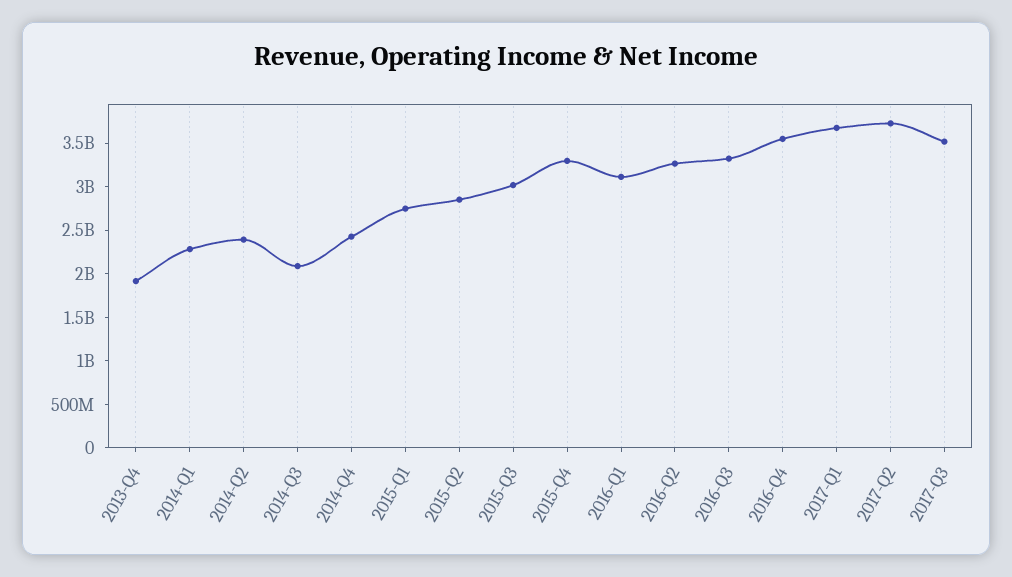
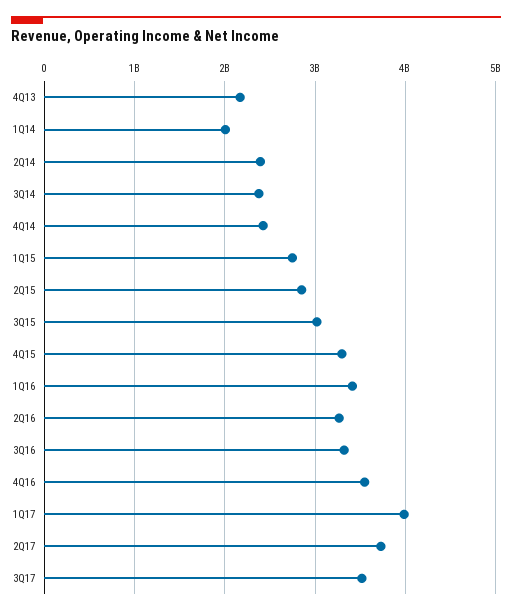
  {
-   "2013-Q4": 1900000000,
+   "2013-Q4": 2200000000,
-   "2014-Q1": 2300000000,
+   "2014-Q1": 2000000000,
    "2014-Q2": 2400000000,
-   "2014-Q3": 2100000000,
+   "2014-Q3": 2400000000,
    "2014-Q4": 2400000000,
    "2015-Q1": 2700000000,
    "2015-Q2": 2900000000,
    "2015-Q3": 3000000000,
    "2015-Q4": 3300000000,
-   "2016-Q1": 3100000000,
+   "2016-Q1": 3400000000,
    "2016-Q2": 3300000000,
    "2016-Q3": 3300000000,
    "2016-Q4": 3600000000,
-   "2017-Q1": 3700000000,
+   "2017-Q1": 4000000000,
    "2017-Q2": 3700000000,
    "2017-Q3": 3500000000
  }

